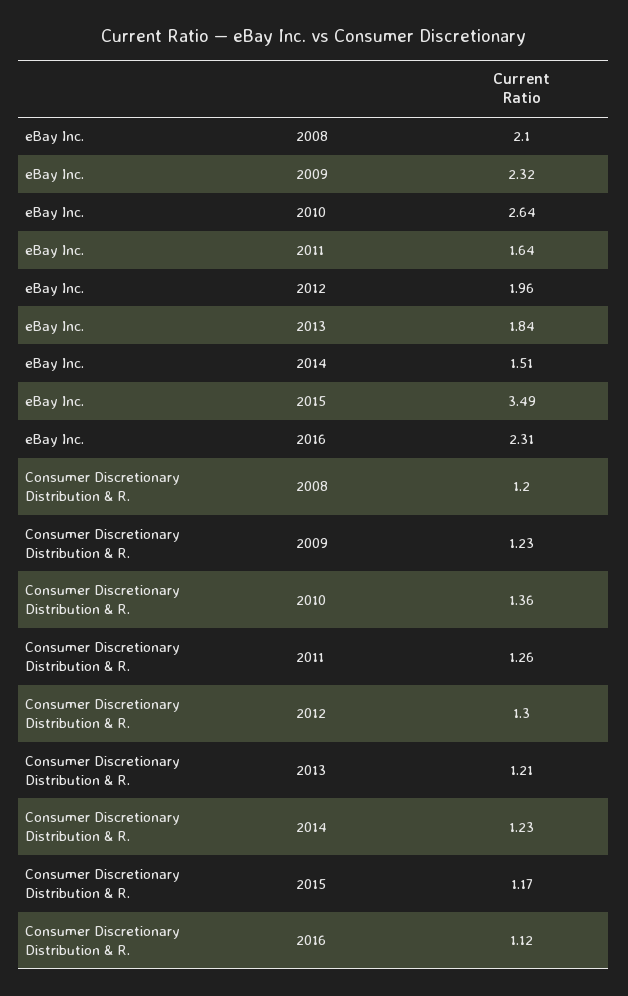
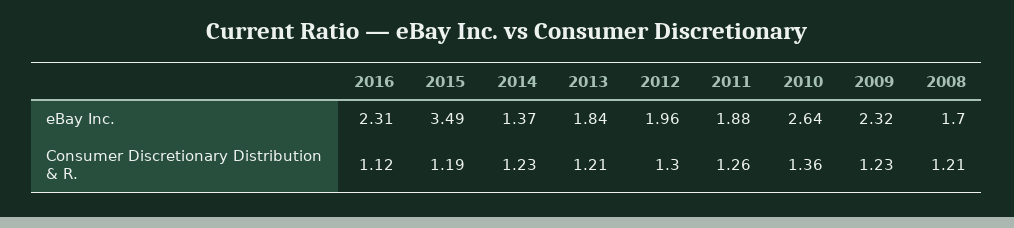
  {
    "eBay Inc.": {
-     "2008": 2.1,
+     "2008": 1.7,
      "2009": 2.32,
      "2010": 2.64,
-     "2011": 1.64,
+     "2011": 1.88,
      "2012": 1.96,
      "2013": 1.84,
-     "2014": 1.51,
+     "2014": 1.37,
      "2015": 3.49,
      "2016": 2.31
    },
    "Consumer Discretionary Distribution & R.": {
-     "2008": 1.2,
+     "2008": 1.21,
      "2009": 1.23,
      "2010": 1.36,
      "2011": 1.26,
      "2012": 1.3,
      "2013": 1.21,
      "2014": 1.23,
-     "2015": 1.17,
+     "2015": 1.19,
      "2016": 1.12
    }
  }

